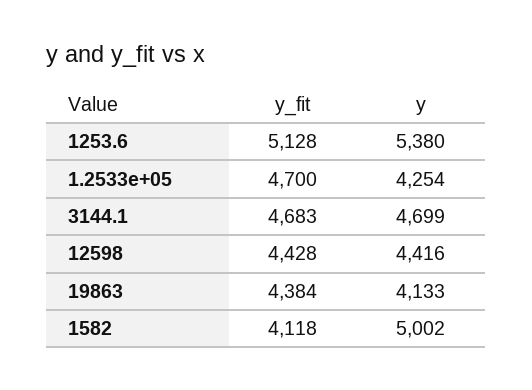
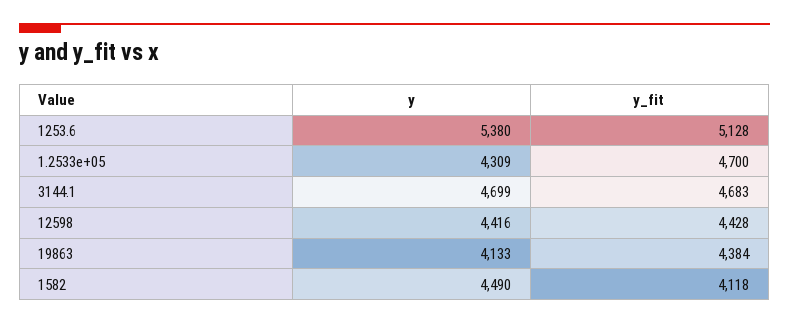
  {
    "y_fit": {
      "1253.6": 5128,
      "1.2533e+05": 4700,
      "3144.1": 4683,
      "12598": 4428,
      "19863": 4384,
      "1582": 4118
    },
    "y": {
      "1253.6": 5380,
-     "1.2533e+05": 4254,
+     "1.2533e+05": 4309,
      "3144.1": 4699,
      "12598": 4416,
      "19863": 4133,
-     "1582": 5002
+     "1582": 4490
    }
  }

